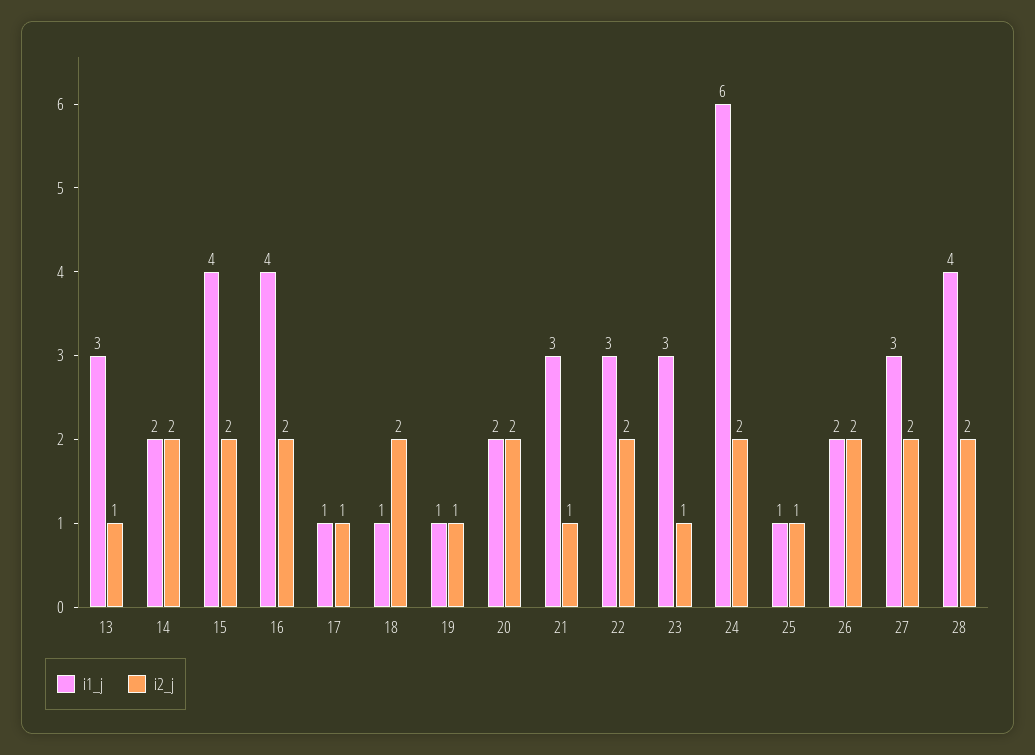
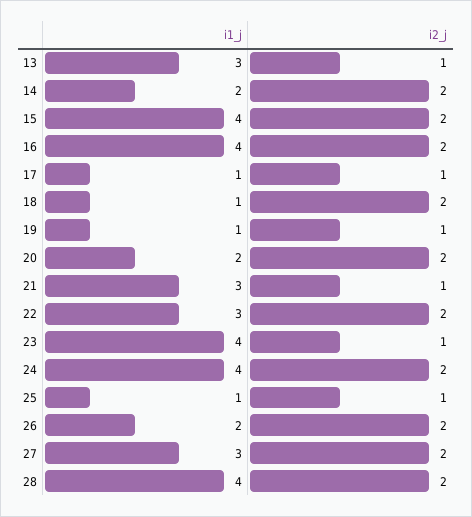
  {
    "i1_j": {
      "13": 3,
      "14": 2,
      "15": 4,
      "16": 4,
      "17": 1,
      "18": 1,
      "19": 1,
      "20": 2,
      "21": 3,
      "22": 3,
-     "23": 3,
+     "23": 4,
-     "24": 6,
+     "24": 4,
      "25": 1,
      "26": 2,
      "27": 3,
      "28": 4
    },
    "i2_j": {
      "13": 1,
      "14": 2,
      "15": 2,
      "16": 2,
      "17": 1,
      "18": 2,
      "19": 1,
      "20": 2,
      "21": 1,
      "22": 2,
      "23": 1,
      "24": 2,
      "25": 1,
      "26": 2,
      "27": 2,
      "28": 2
    }
  }

